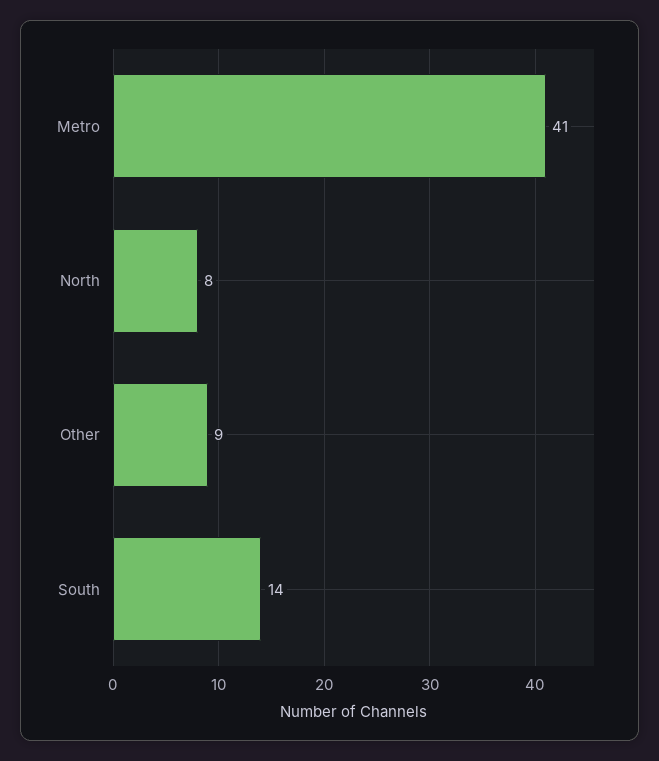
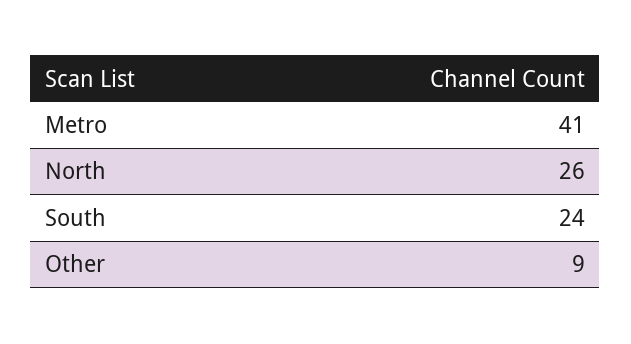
  {
    "Metro": 41,
-   "North": 8,
+   "North": 26,
    "Other": 9,
-   "South": 14
+   "South": 24
  }

